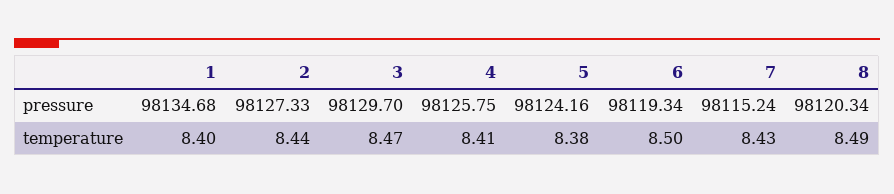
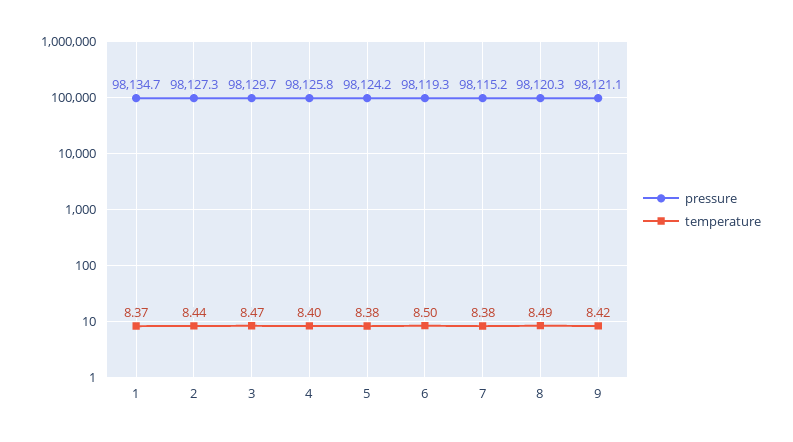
  {
    "pressure": {
      "1": 98134.68,
      "2": 98127.33,
      "3": 98129.7,
      "4": 98125.75,
      "5": 98124.16,
      "6": 98119.34,
      "7": 98115.24,
-     "8": 98120.34
+     "8": 98120.34,
+     "9": 98121.1
    },
    "temperature": {
-     "1": 8.4,
+     "1": 8.37,
      "2": 8.44,
      "3": 8.47,
-     "4": 8.41,
+     "4": 8.4,
      "5": 8.38,
      "6": 8.5,
-     "7": 8.43,
+     "7": 8.38,
-     "8": 8.49
+     "8": 8.49,
+     "9": 8.42
    }
  }

